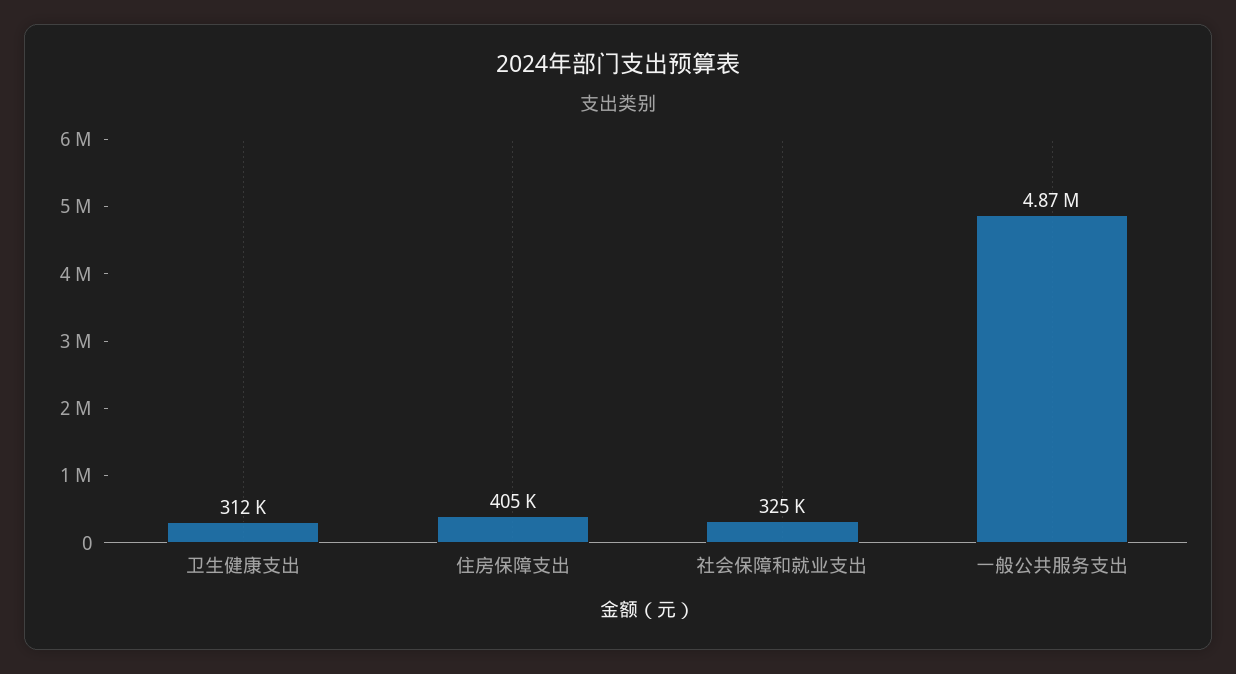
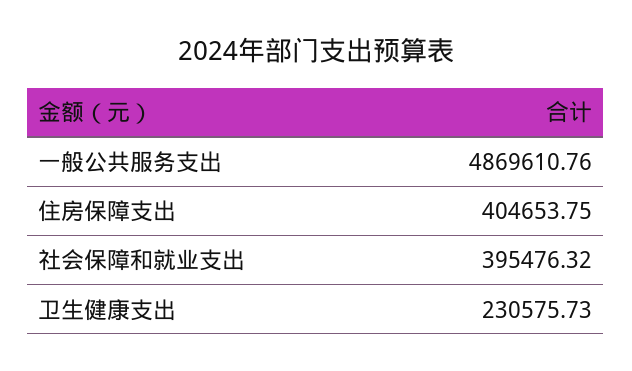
  {
-   "卫生健康支出": 312000,
+   "卫生健康支出": 230575.73,
    "住房保障支出": 404653.75,
-   "社会保障和就业支出": 325000,
+   "社会保障和就业支出": 395476.32,
    "一般公共服务支出": 4869610.76
  }

